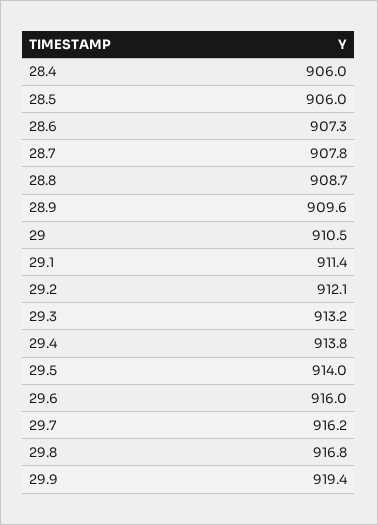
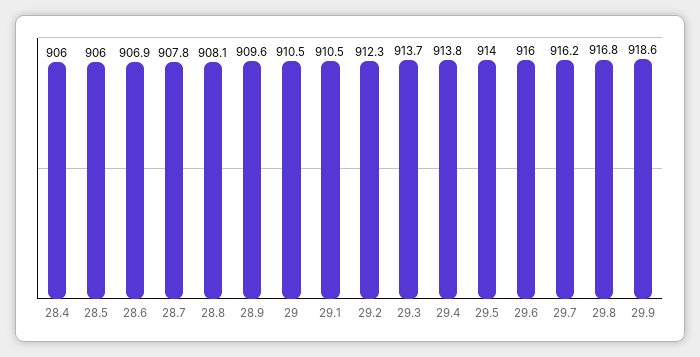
  {
    "28.4": 906,
    "28.5": 906,
-   "28.6": 907.3,
+   "28.6": 906.9,
    "28.7": 907.8,
-   "28.8": 908.7,
+   "28.8": 908.1,
    "28.9": 909.6,
    "29": 910.5,
-   "29.1": 911.4,
+   "29.1": 910.5,
-   "29.2": 912.1,
+   "29.2": 912.3,
-   "29.3": 913.2,
+   "29.3": 913.7,
    "29.4": 913.8,
    "29.5": 914,
    "29.6": 916,
    "29.7": 916.2,
    "29.8": 916.8,
-   "29.9": 919.4
+   "29.9": 918.6
  }

